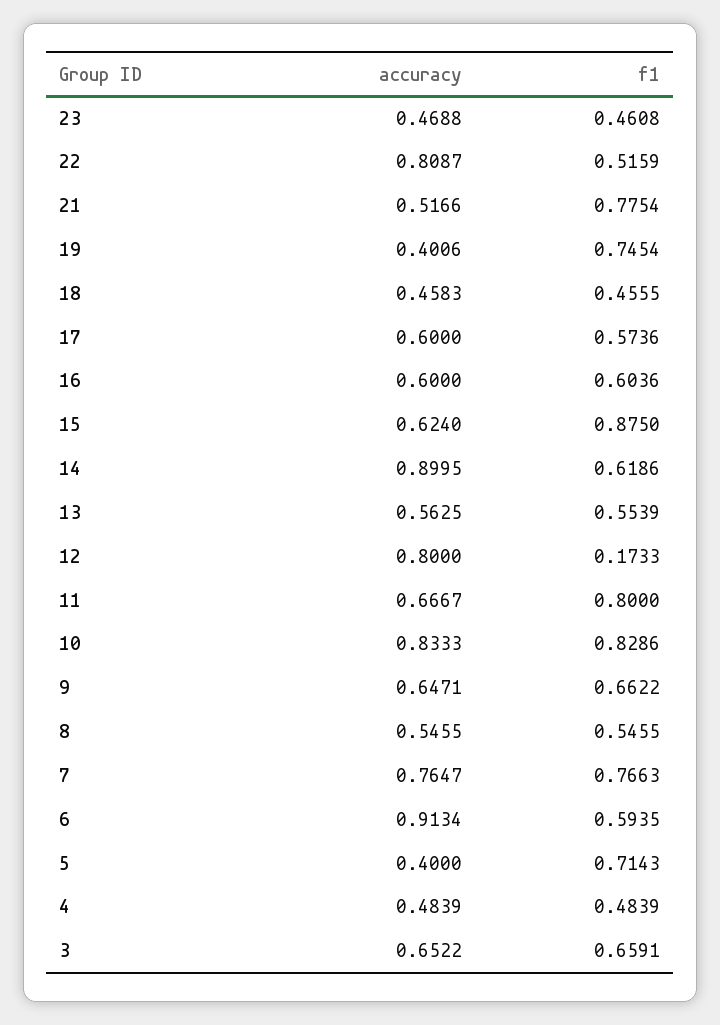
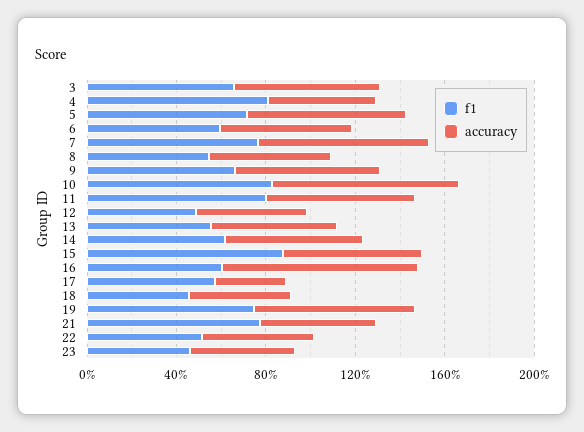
  {
    "accuracy": {
      "23": 0.4688,
-     "22": 0.8087,
+     "22": 0.5,
      "21": 0.5166,
-     "19": 0.4006,
+     "19": 0.7,
      "18": 0.4583,
-     "17": 0.6,
+     "17": 0.3,
-     "16": 0.6,
+     "16": 0.9,
      "15": 0.624,
-     "14": 0.8995,
+     "14": 0.6,
      "13": 0.5625,
-     "12": 0.8,
+     "12": 0.5,
      "11": 0.6667,
      "10": 0.8333,
      "9": 0.6471,
      "8": 0.5455,
      "7": 0.7647,
-     "6": 0.9134,
+     "6": 0.6,
-     "5": 0.4,
+     "5": 0.7,
      "4": 0.4839,
      "3": 0.6522
    },
    "f1": {
      "23": 0.4608,
      "22": 0.5159,
      "21": 0.7754,
      "19": 0.7454,
      "18": 0.4555,
      "17": 0.5736,
      "16": 0.6036,
      "15": 0.875,
      "14": 0.6186,
      "13": 0.5539,
-     "12": 0.1733,
+     "12": 0.5,
      "11": 0.8,
      "10": 0.8286,
      "9": 0.6622,
      "8": 0.5455,
      "7": 0.7663,
      "6": 0.5935,
      "5": 0.7143,
-     "4": 0.4839,
+     "4": 0.8,
      "3": 0.6591
    }
  }

